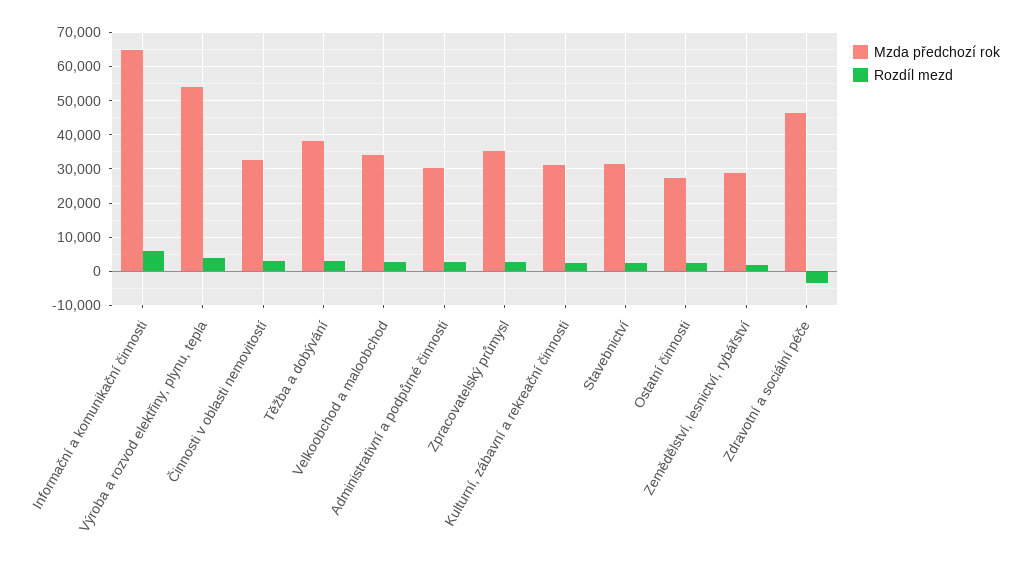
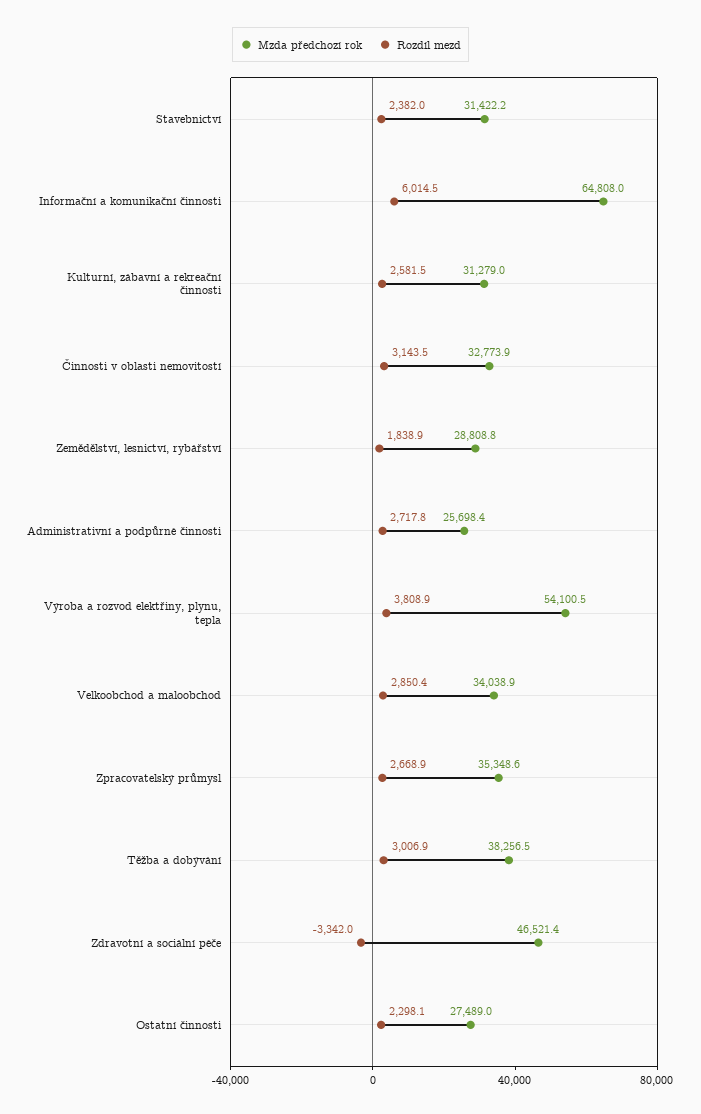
  {
    "Mzda předchozí rok": {
      "Informační a komunikační činnosti": 64808,
      "Výroba a rozvod elektřiny, plynu, tepla": 54100.5,
      "Činnosti v oblasti nemovitostí": 32773.9,
      "Těžba a dobývání": 38256.5,
      "Velkoobchod a maloobchod": 34038.9,
-     "Administrativní a podpůrné činnosti": 30000,
+     "Administrativní a podpůrné činnosti": 25698.4,
      "Zpracovatelský průmysl": 35348.6,
      "Kulturní, zábavní a rekreační činnosti": 31279,
      "Stavebnictví": 31422.2,
      "Ostatní činnosti": 27489,
      "Zemědělství, lesnictví, rybářství": 28808.8,
      "Zdravotní a sociální péče": 46521.4
    },
    "Rozdíl mezd": {
      "Informační a komunikační činnosti": 6014.5,
      "Výroba a rozvod elektřiny, plynu, tepla": 3808.9,
      "Činnosti v oblasti nemovitostí": 3143.5,
      "Těžba a dobývání": 3006.9,
      "Velkoobchod a maloobchod": 2850.4,
      "Administrativní a podpůrné činnosti": 2717.8,
      "Zpracovatelský průmysl": 2668.9,
      "Kulturní, zábavní a rekreační činnosti": 2581.5,
      "Stavebnictví": 2382,
      "Ostatní činnosti": 2298.1,
      "Zemědělství, lesnictví, rybářství": 1838.9,
      "Zdravotní a sociální péče": -3342
    }
  }

